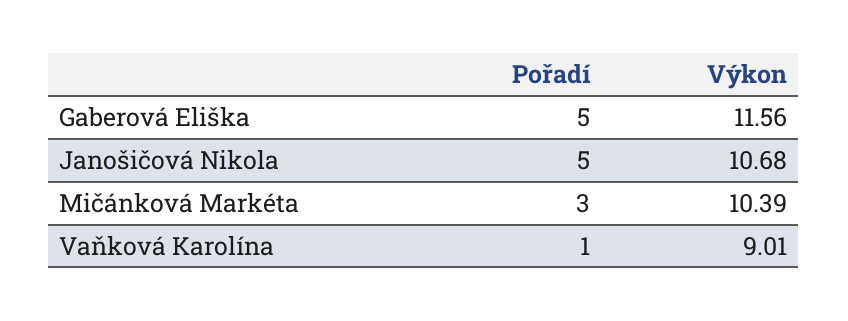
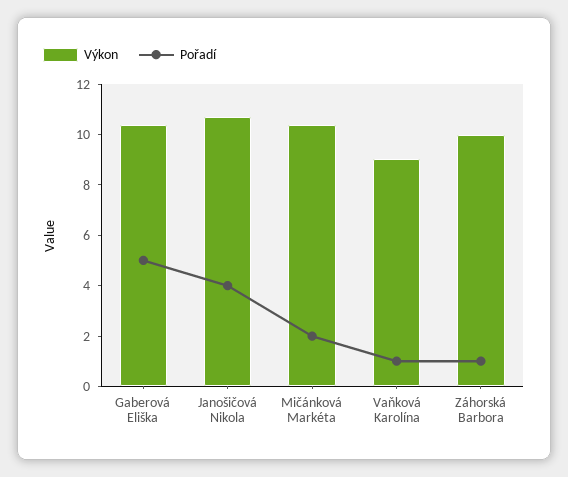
  {
    "Pořadí": {
      "Gaberová Eliška": 5,
-     "Janošičová Nikola": 5,
+     "Janošičová Nikola": 4,
-     "Mičánková Markéta": 3,
+     "Mičánková Markéta": 2,
-     "Vaňková Karolína": 1
+     "Vaňková Karolína": 1,
+     "Záhorská Barbora": 1
    },
    "Výkon": {
-     "Gaberová Eliška": 11.56,
+     "Gaberová Eliška": 10.5,
      "Janošičová Nikola": 10.68,
      "Mičánková Markéta": 10.39,
-     "Vaňková Karolína": 9.01
+     "Vaňková Karolína": 9.01,
+     "Záhorská Barbora": 10
    }
  }

